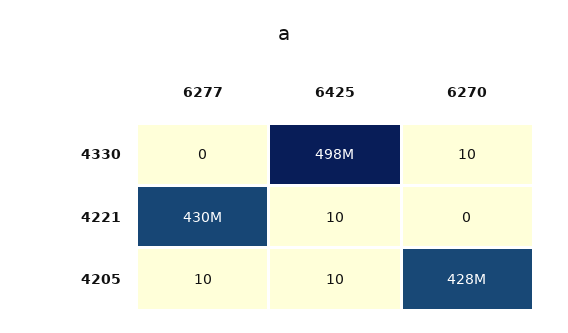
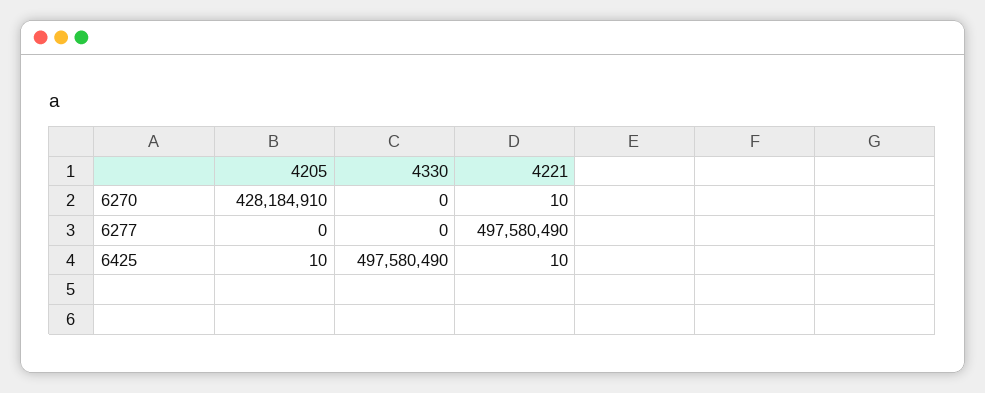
  {
    "6277": {
      "4330": 0,
-     "4221": 430000000,
+     "4221": 497580490,
-     "4205": 10
+     "4205": 0
    },
    "6425": {
      "4330": 497580490,
      "4221": 10,
      "4205": 10
    },
    "6270": {
-     "4330": 10,
+     "4330": 0,
-     "4221": 0,
+     "4221": 10,
      "4205": 428184910
    }
  }

